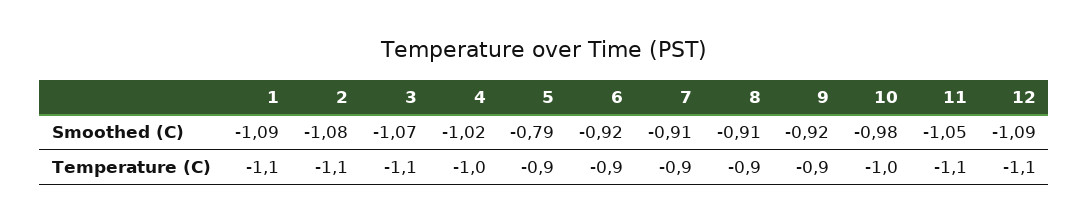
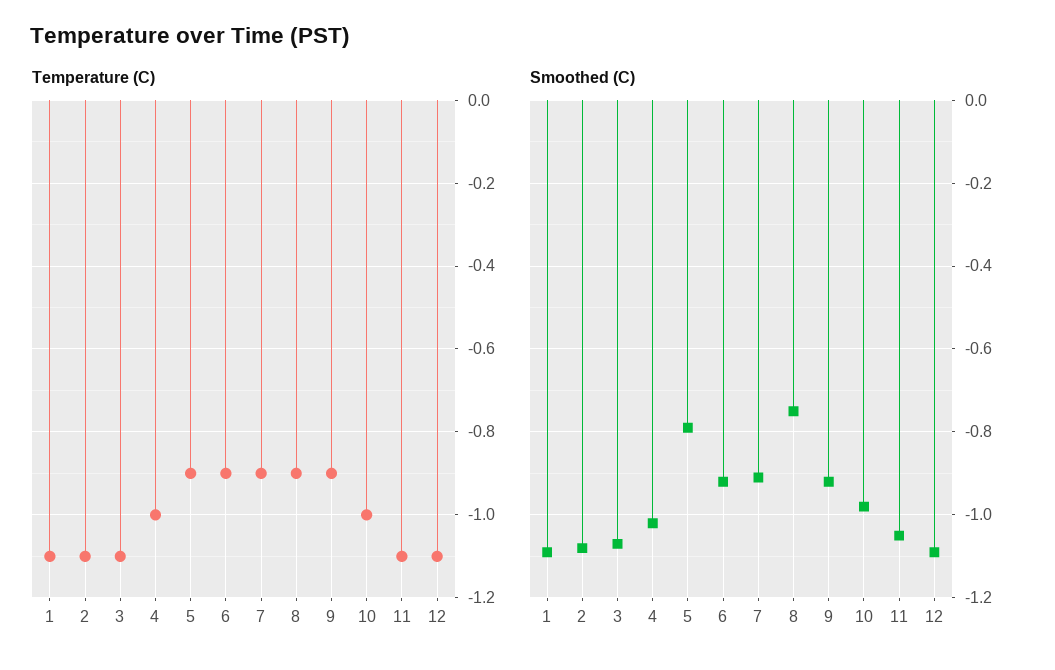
  {
    "Smoothed (C)": {
      "1": -1.09,
      "2": -1.08,
      "3": -1.07,
      "4": -1.02,
      "5": -0.79,
      "6": -0.92,
      "7": -0.91,
-     "8": -0.91,
+     "8": -0.75,
      "9": -0.92,
      "10": -0.98,
      "11": -1.05,
      "12": -1.09
    },
    "Temperature (C)": {
      "1": -1.1,
      "2": -1.1,
      "3": -1.1,
      "4": -1,
      "5": -0.9,
      "6": -0.9,
      "7": -0.9,
      "8": -0.9,
      "9": -0.9,
      "10": -1,
      "11": -1.1,
      "12": -1.1
    }
  }

